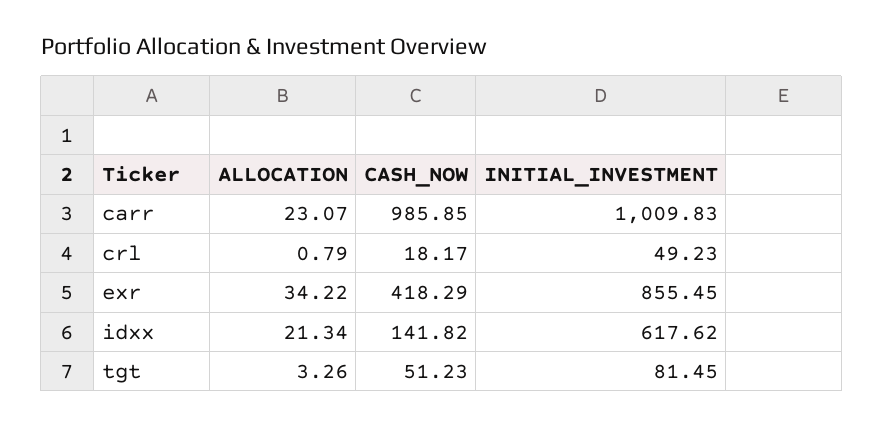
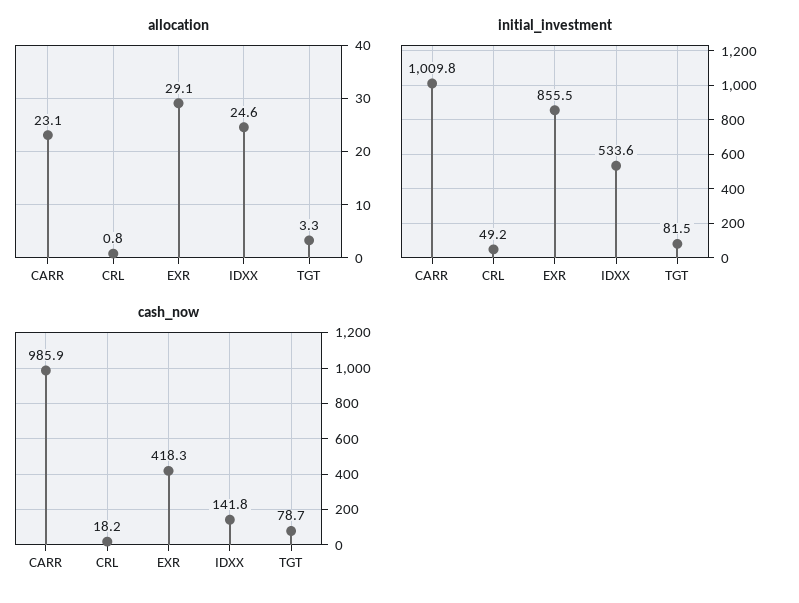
  {
    "ALLOCATION": {
      "carr": 23.07,
      "crl": 0.79,
-     "exr": 34.22,
+     "exr": 29.1,
-     "idxx": 21.34,
+     "idxx": 24.6,
      "tgt": 3.26
    },
    "CASH_NOW": {
      "carr": 985.85,
      "crl": 18.17,
      "exr": 418.29,
      "idxx": 141.82,
-     "tgt": 51.23
+     "tgt": 78.7
    },
    "INITIAL_INVESTMENT": {
      "carr": 1009.83,
      "crl": 49.23,
      "exr": 855.45,
-     "idxx": 617.62,
+     "idxx": 533.6,
      "tgt": 81.45
    }
  }

